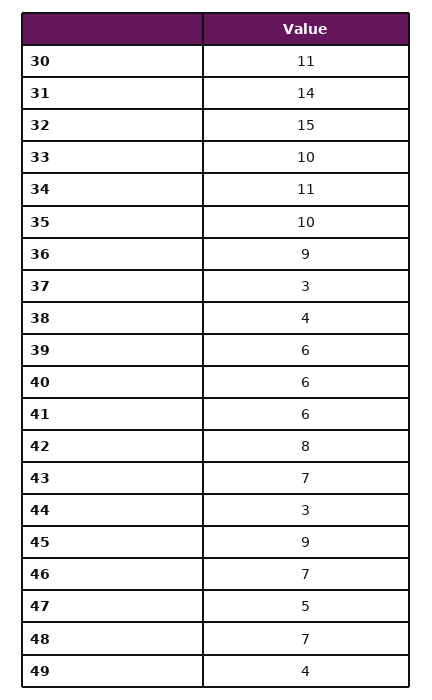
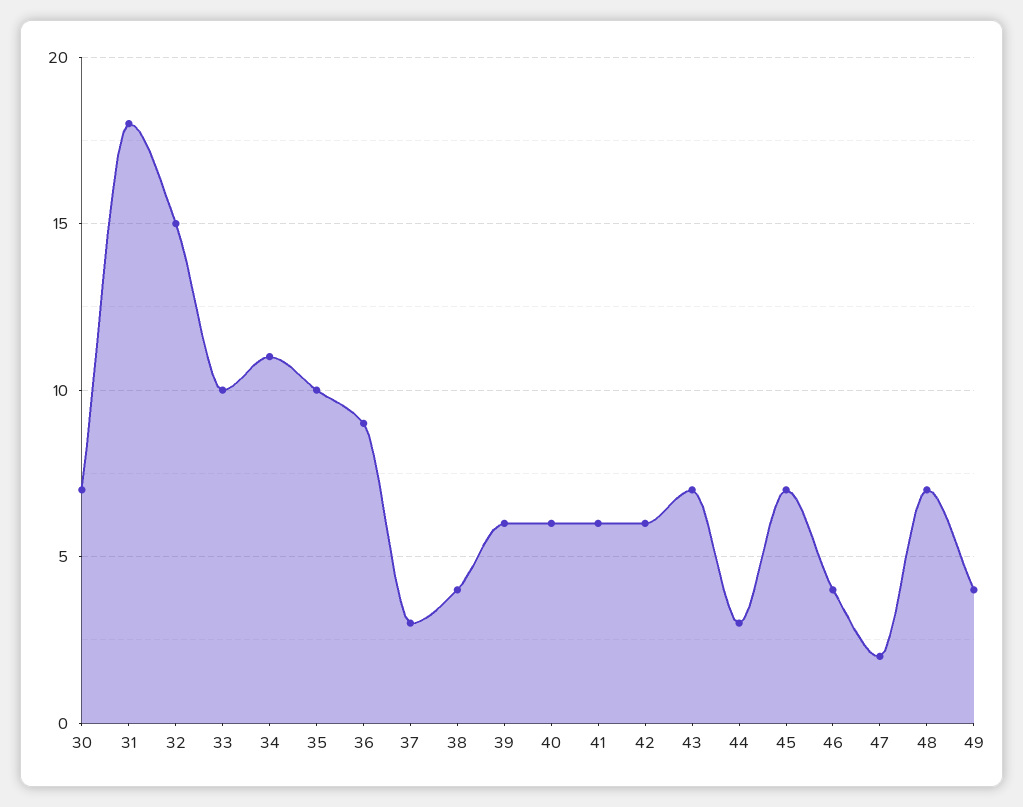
  {
-   "30": 11,
+   "30": 7,
-   "31": 14,
+   "31": 18,
    "32": 15,
    "33": 10,
    "34": 11,
    "35": 10,
    "36": 9,
    "37": 3,
    "38": 4,
    "39": 6,
    "40": 6,
    "41": 6,
-   "42": 8,
+   "42": 6,
    "43": 7,
    "44": 3,
-   "45": 9,
+   "45": 7,
-   "46": 7,
+   "46": 4,
-   "47": 5,
+   "47": 2,
    "48": 7,
    "49": 4
  }

